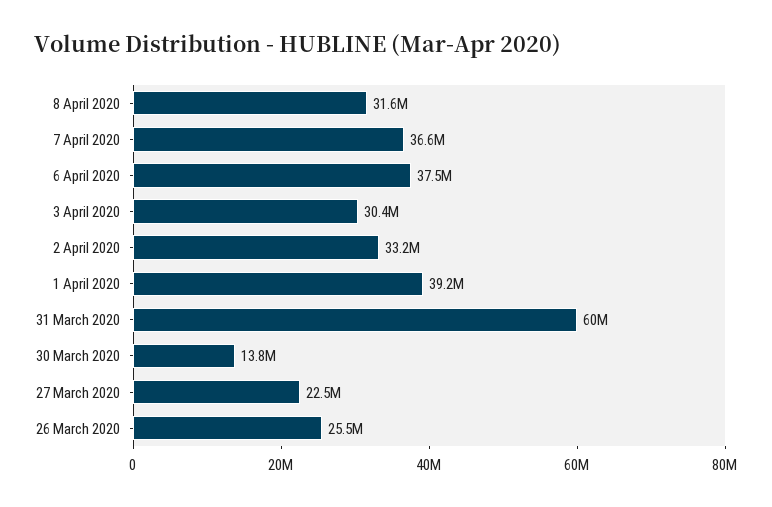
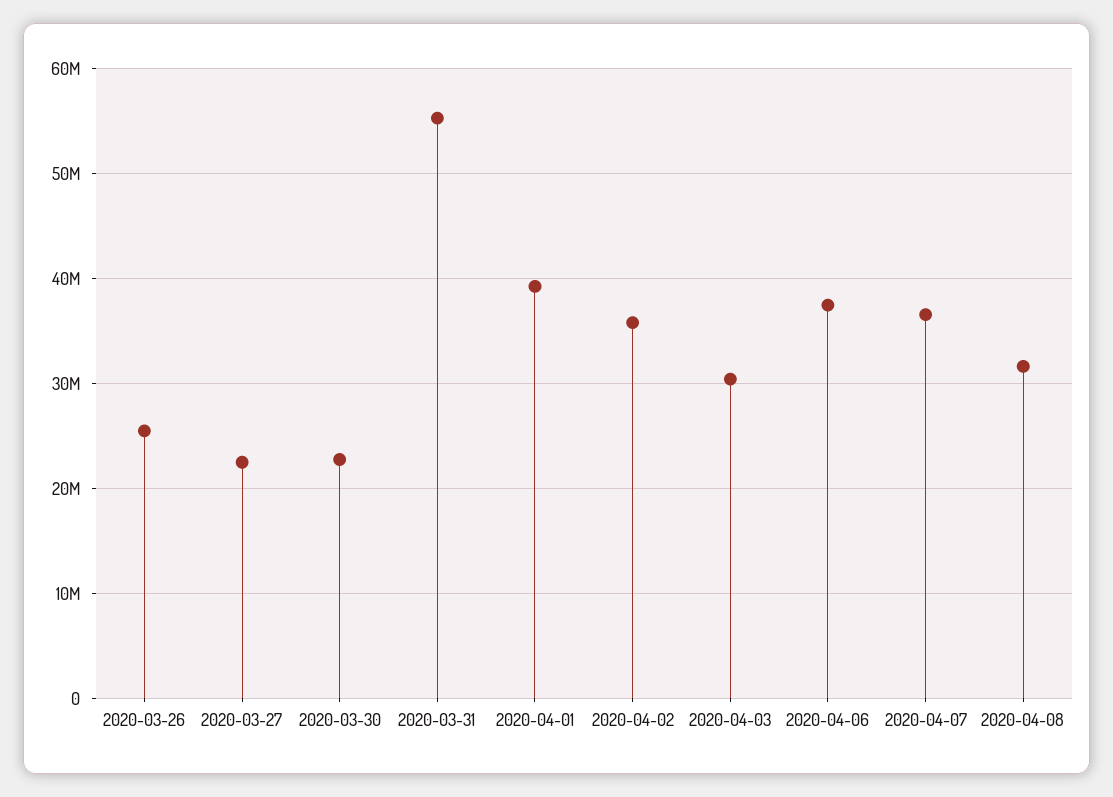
  {
    "8 April 2020": 31600000,
    "7 April 2020": 36600000,
    "6 April 2020": 37500000,
    "3 April 2020": 30400000,
-   "2 April 2020": 33200000,
+   "2 April 2020": 36000000,
    "1 April 2020": 39200000,
-   "31 March 2020": 60000000,
+   "31 March 2020": 55000000,
-   "30 March 2020": 13800000,
+   "30 March 2020": 23000000,
    "27 March 2020": 22500000,
    "26 March 2020": 25500000
  }

